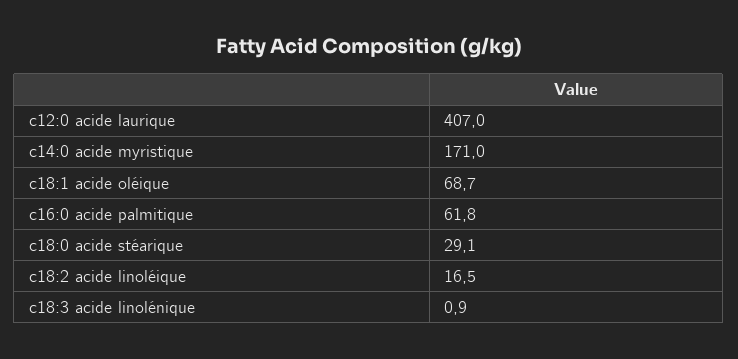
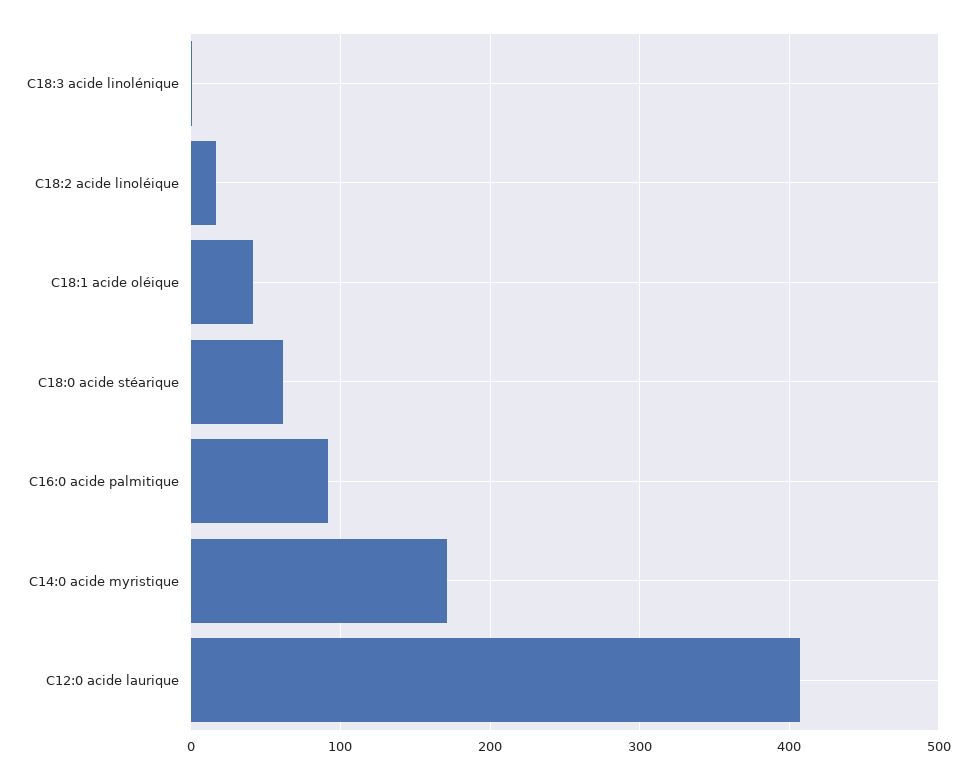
  {
    "c12:0 acide laurique": 407,
    "c14:0 acide myristique": 171,
-   "c18:1 acide oléique": 68.7,
+   "c18:1 acide oléique": 40,
-   "c16:0 acide palmitique": 61.8,
+   "c16:0 acide palmitique": 90,
-   "c18:0 acide stéarique": 29.1,
+   "c18:0 acide stéarique": 60,
    "c18:2 acide linoléique": 16.5,
    "c18:3 acide linolénique": 0.9
  }

